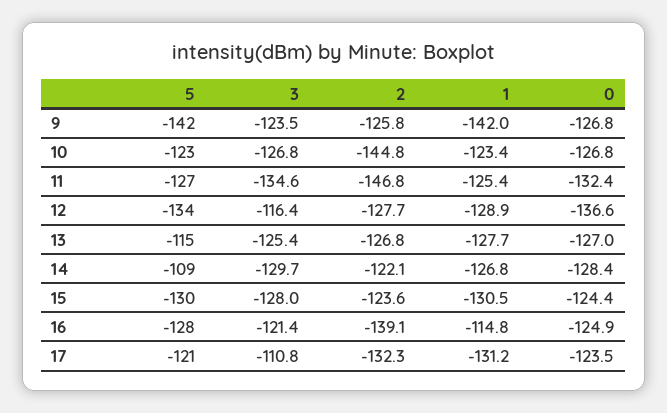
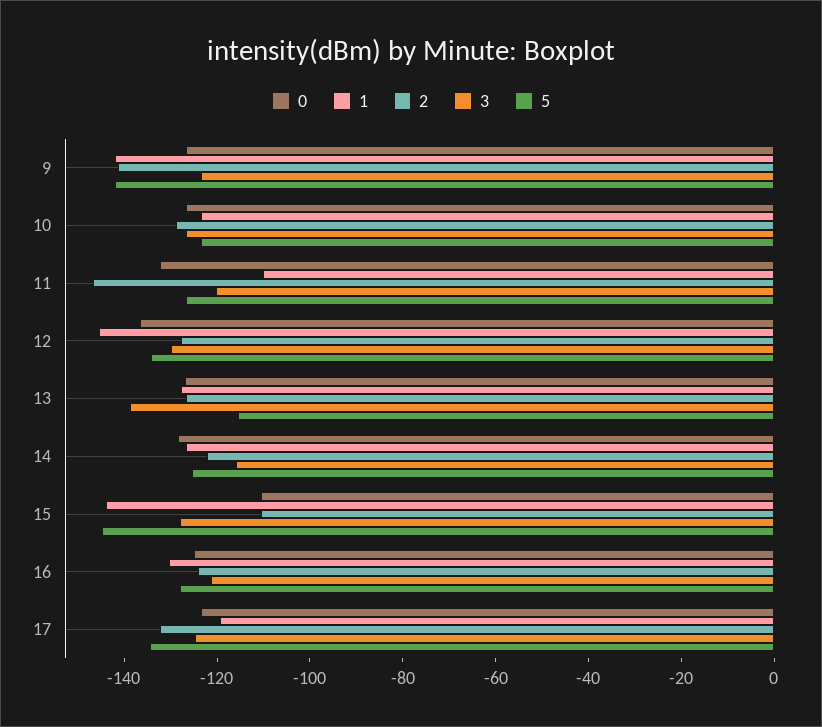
  {
    "5": {
      "9": -142,
      "10": -123,
      "11": -127,
      "12": -134,
      "13": -115,
-     "14": -109,
+     "14": -125,
-     "15": -130,
+     "15": -145,
      "16": -128,
-     "17": -121
+     "17": -135
    },
    "3": {
      "9": -123.5,
      "10": -126.8,
-     "11": -134.6,
+     "11": -120,
-     "12": -116.4,
+     "12": -130,
-     "13": -125.4,
+     "13": -140,
-     "14": -129.7,
+     "14": -115,
      "15": -128,
      "16": -121.4,
-     "17": -110.8
+     "17": -125
    },
    "2": {
-     "9": -125.8,
+     "9": -140,
-     "10": -144.8,
+     "10": -130,
      "11": -146.8,
      "12": -127.7,
      "13": -126.8,
      "14": -122.1,
-     "15": -123.6,
+     "15": -110,
-     "16": -139.1,
+     "16": -125,
      "17": -132.3
    },
    "1": {
      "9": -142,
      "10": -123.4,
-     "11": -125.4,
+     "11": -110,
-     "12": -128.9,
+     "12": -145,
      "13": -127.7,
      "14": -126.8,
-     "15": -130.5,
+     "15": -145,
-     "16": -114.8,
+     "16": -130,
-     "17": -131.2
+     "17": -120
    },
    "0": {
      "9": -126.8,
      "10": -126.8,
      "11": -132.4,
      "12": -136.6,
      "13": -127,
      "14": -128.4,
-     "15": -124.4,
+     "15": -110,
      "16": -124.9,
      "17": -123.5
    }
  }

